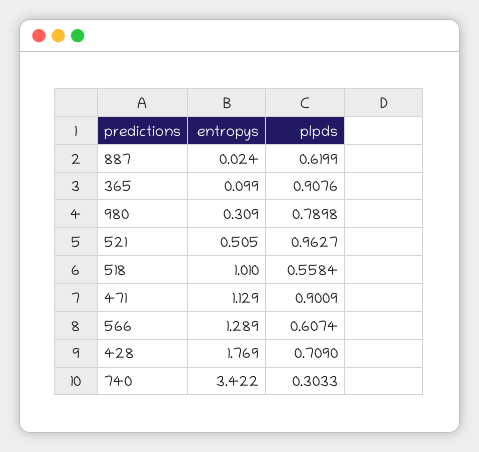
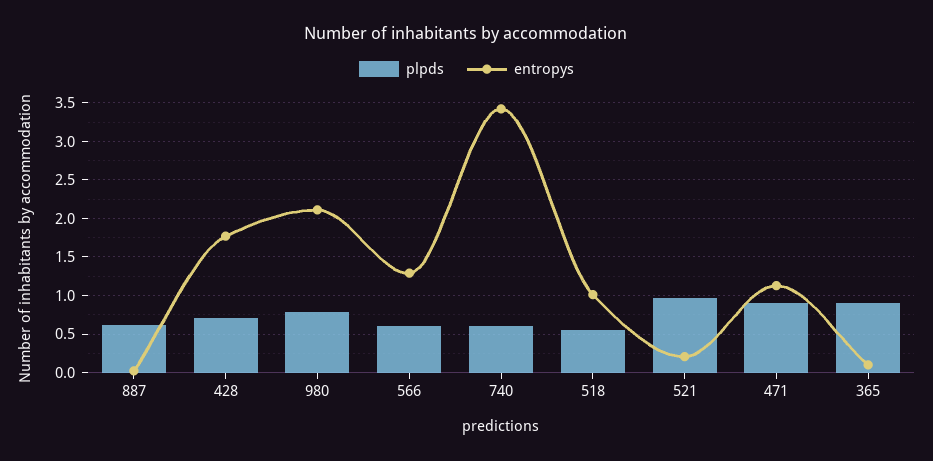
  {
    "entropys": {
      "887": 0.024,
      "365": 0.099,
-     "980": 0.309,
+     "980": 2.1,
-     "521": 0.505,
+     "521": 0.2,
      "518": 1.01,
      "471": 1.129,
      "566": 1.289,
      "428": 1.769,
      "740": 3.422
    },
    "plpds": {
      "887": 0.6199,
      "365": 0.9076,
      "980": 0.7898,
      "521": 0.9627,
      "518": 0.5584,
      "471": 0.9009,
      "566": 0.6074,
      "428": 0.709,
-     "740": 0.3033
+     "740": 0.6
    }
  }

